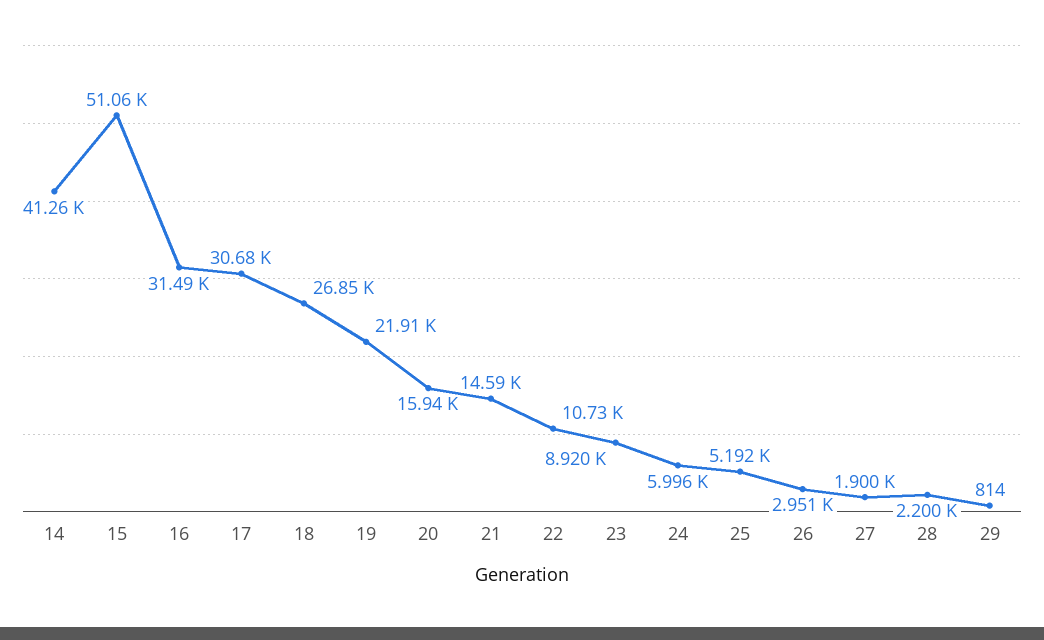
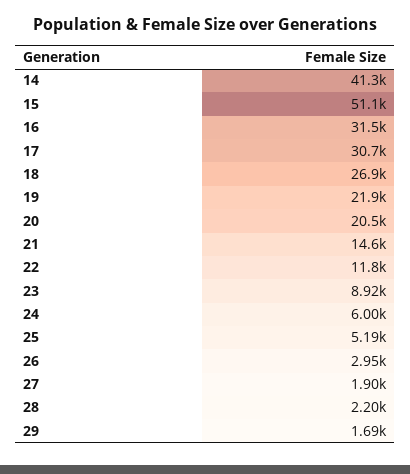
  {
    "14": 41260,
    "15": 51060,
    "16": 31490,
    "17": 30680,
    "18": 26850,
    "19": 21910,
-   "20": 15940,
+   "20": 20500,
    "21": 14590,
-   "22": 10730,
+   "22": 11800,
    "23": 8920,
    "24": 5996,
    "25": 5192,
    "26": 2951,
    "27": 1900,
    "28": 2200,
-   "29": 814
+   "29": 1690
  }

